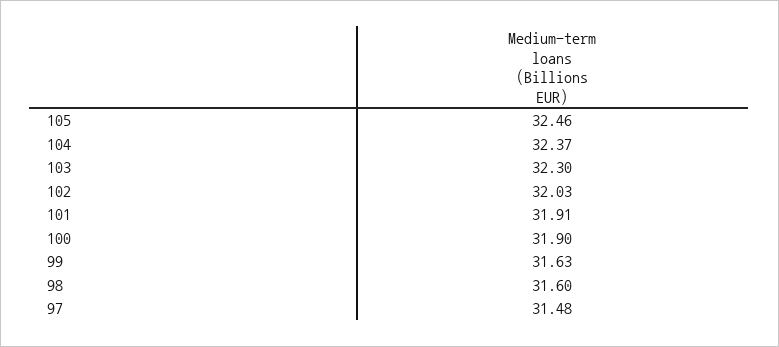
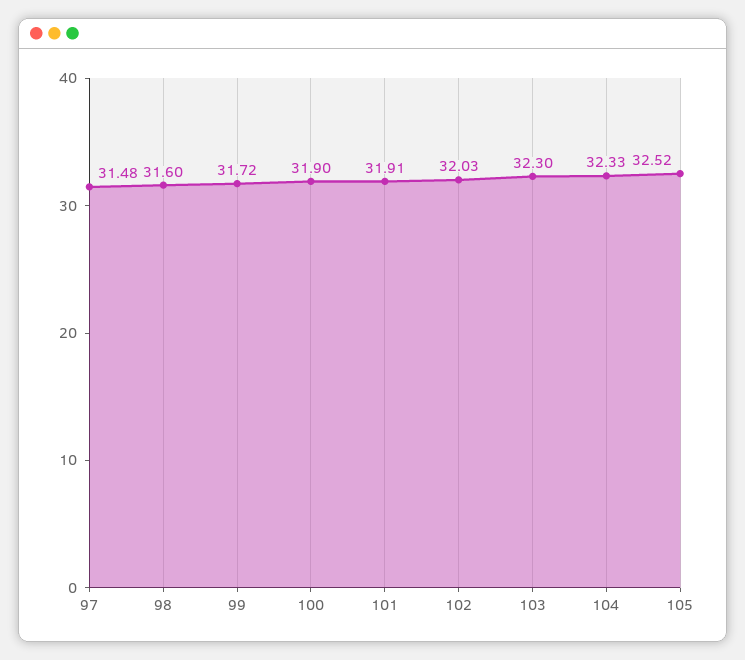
  {
-   "105": 32.46,
+   "105": 32.52,
-   "104": 32.37,
+   "104": 32.33,
    "103": 32.3,
    "102": 32.03,
    "101": 31.91,
    "100": 31.9,
-   "99": 31.63,
+   "99": 31.72,
    "98": 31.6,
    "97": 31.48
  }

